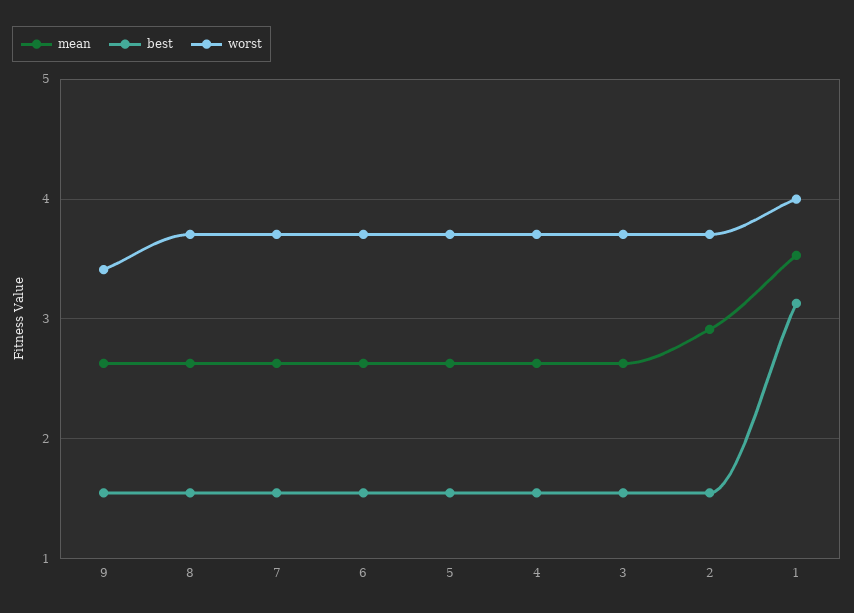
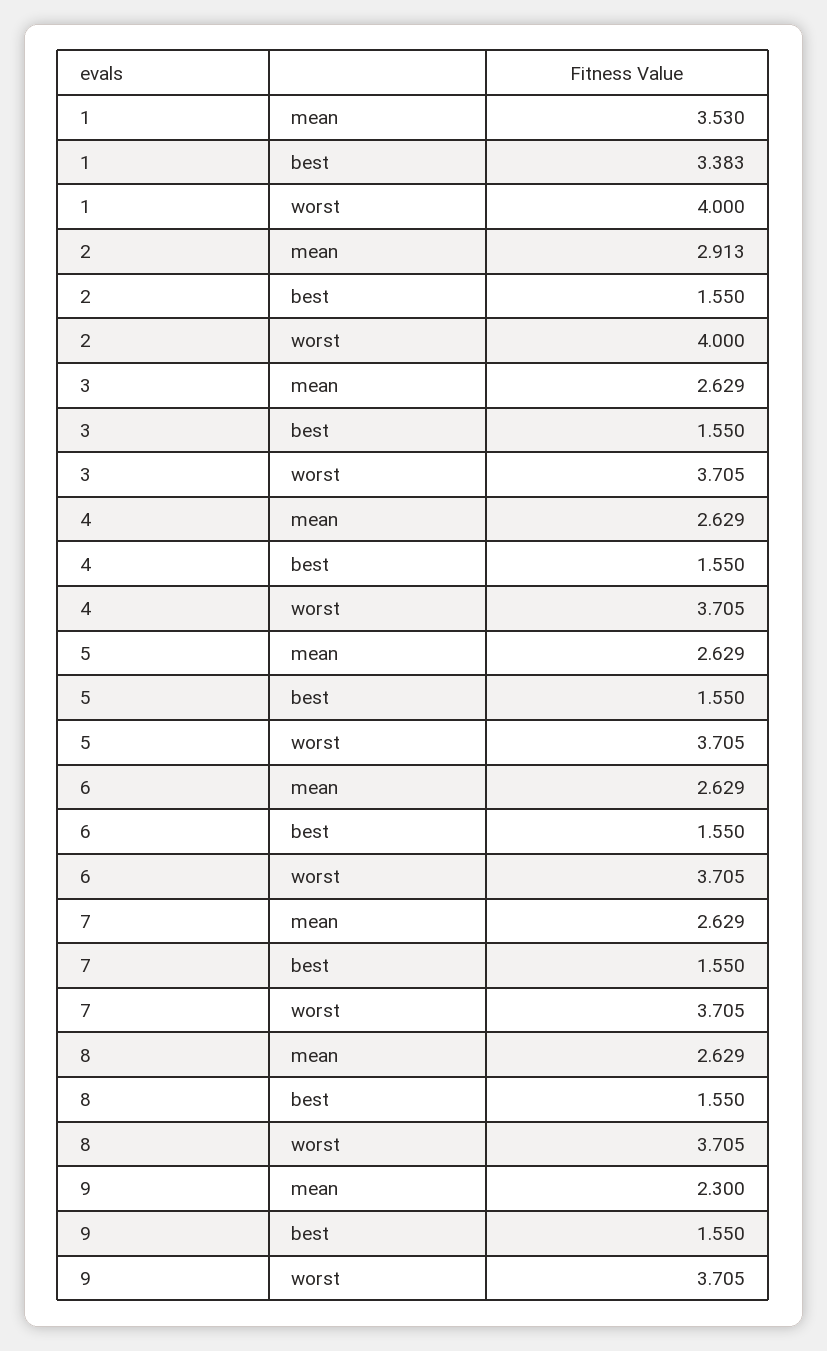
  {
    "mean": {
-     "9": 2.6,
+     "9": 2.3,
      "8": 2.629,
      "7": 2.629,
      "6": 2.629,
      "5": 2.629,
      "4": 2.629,
      "3": 2.629,
      "2": 2.913,
      "1": 3.53
    },
    "best": {
      "9": 1.55,
      "8": 1.55,
      "7": 1.55,
      "6": 1.55,
      "5": 1.55,
      "4": 1.55,
      "3": 1.55,
      "2": 1.55,
-     "1": 3.1
+     "1": 3.383
    },
    "worst": {
-     "9": 3.4,
+     "9": 3.705,
      "8": 3.705,
      "7": 3.705,
      "6": 3.705,
      "5": 3.705,
      "4": 3.705,
      "3": 3.705,
-     "2": 3.7,
+     "2": 4,
      "1": 4
    }
  }

